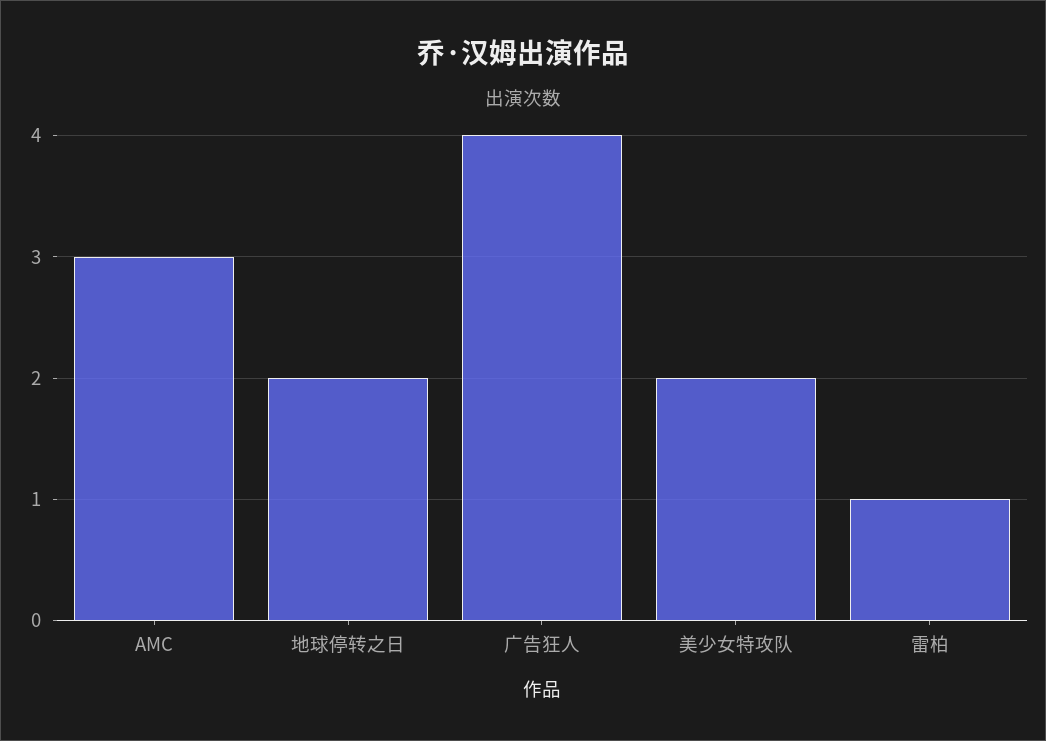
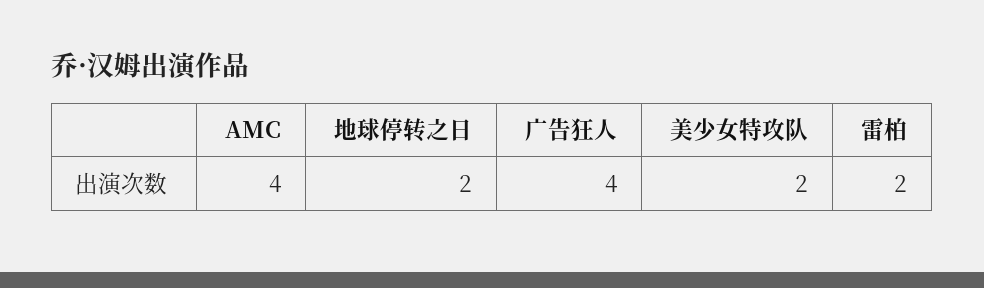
  {
-   "AMC": 3,
+   "AMC": 4,
    "地球停转之日": 2,
    "广告狂人": 4,
    "美少女特攻队": 2,
-   "雷柏": 1
+   "雷柏": 2
  }

